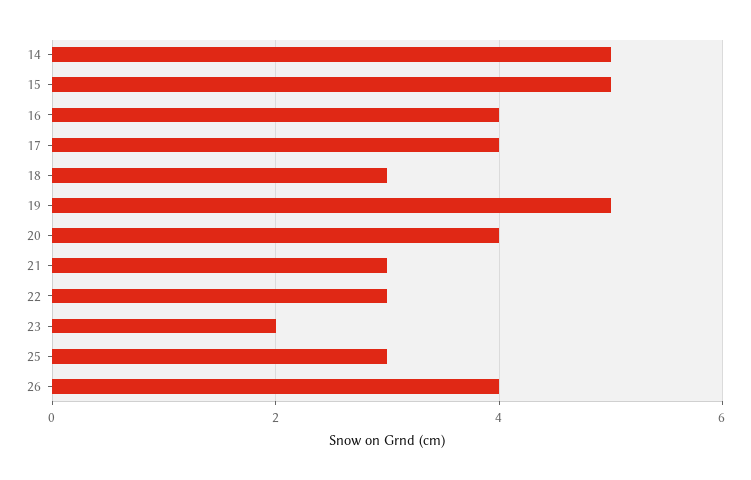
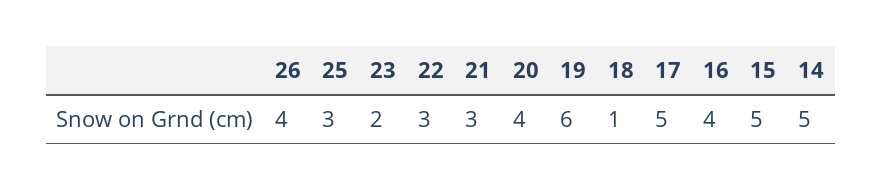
  {
    "14": 5,
    "15": 5,
    "16": 4,
-   "17": 4,
+   "17": 5,
-   "18": 3,
+   "18": 1,
-   "19": 5,
+   "19": 6,
    "20": 4,
    "21": 3,
    "22": 3,
    "23": 2,
    "25": 3,
    "26": 4
  }

